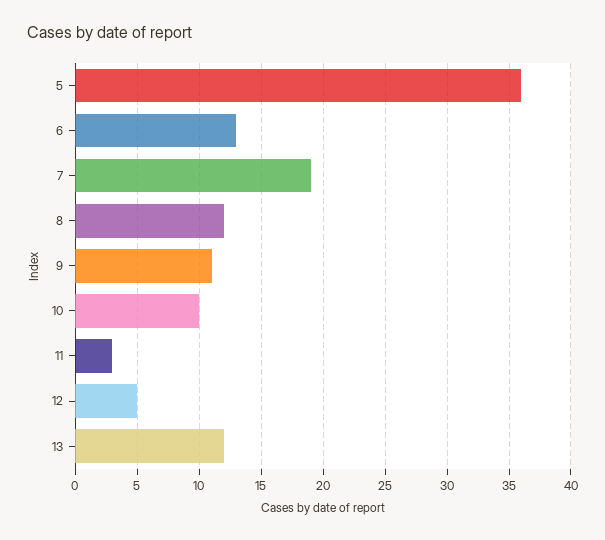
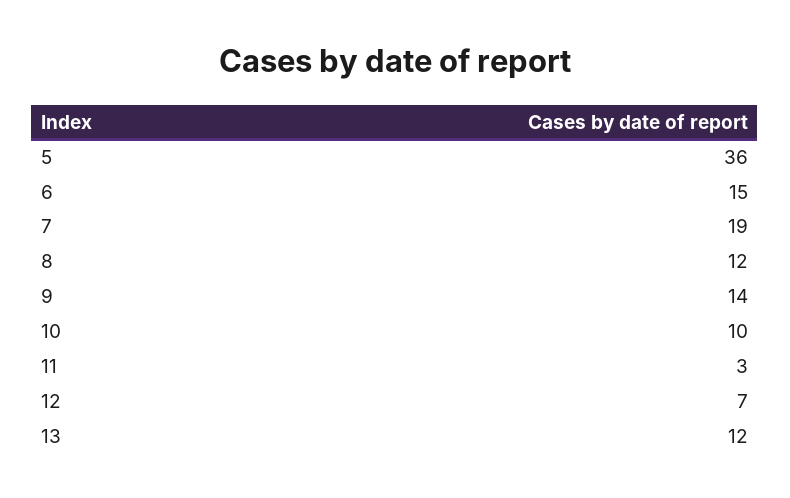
  {
    "5": 36,
-   "6": 13,
+   "6": 15,
    "7": 19,
    "8": 12,
-   "9": 11,
+   "9": 14,
    "10": 10,
    "11": 3,
-   "12": 5,
+   "12": 7,
    "13": 12
  }

